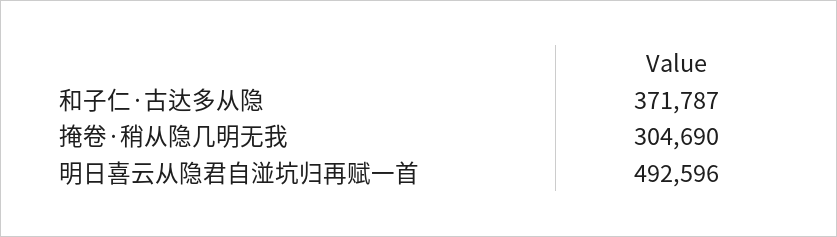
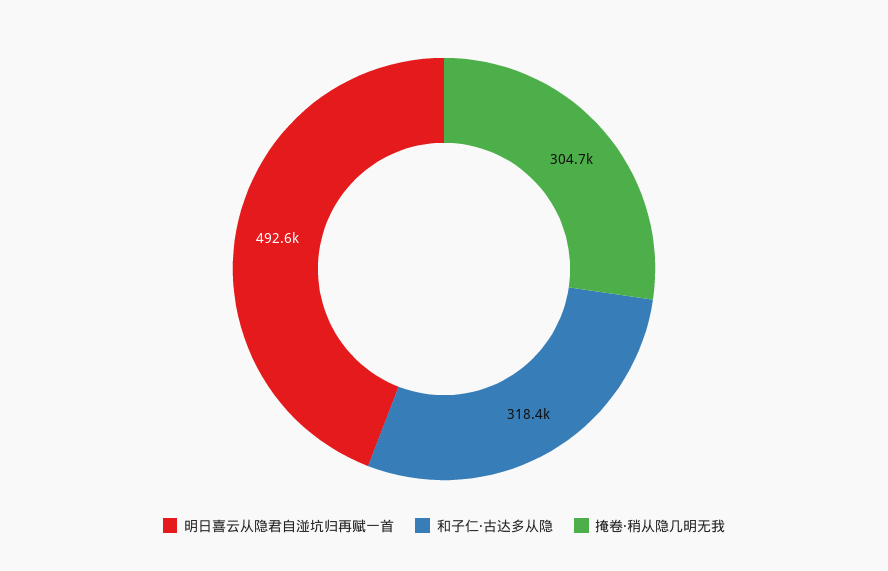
  {
-   "和子仁·古达多从隐": 371787,
+   "和子仁·古达多从隐": 318400,
    "掩卷·稍从隐几明无我": 304690,
    "明日喜云从隐君自湴坑归再赋一首": 492596
  }

